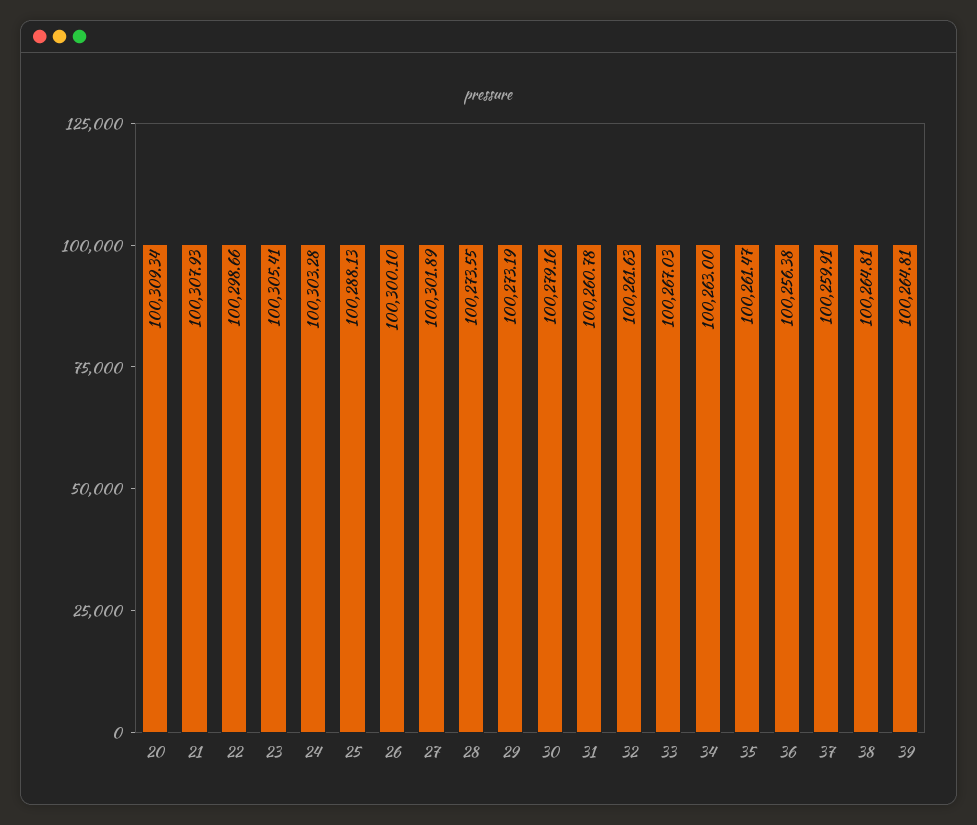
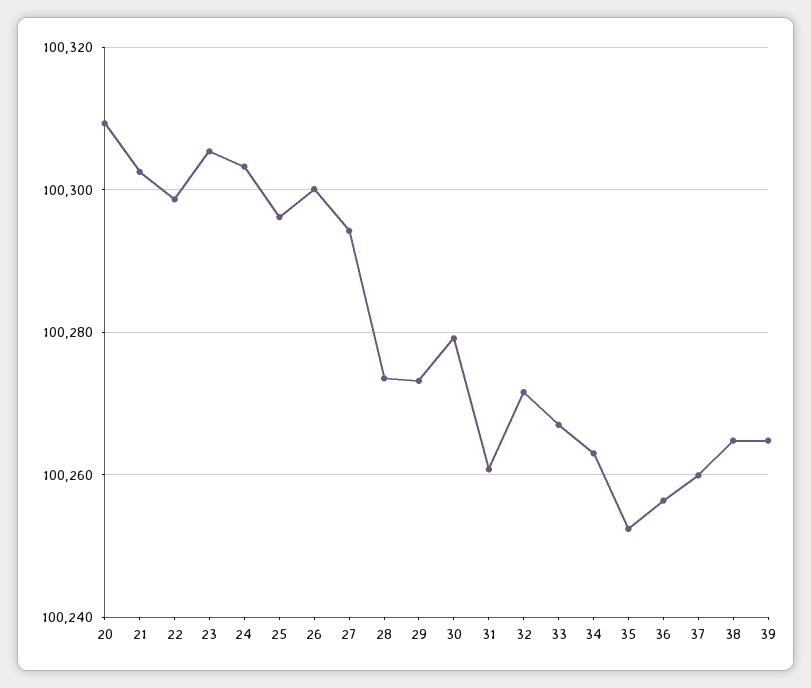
  {
    "20": 100309.34,
-   "21": 100307.93,
+   "21": 100302,
    "22": 100298.66,
    "23": 100305.41,
    "24": 100303.28,
-   "25": 100288.13,
+   "25": 100296,
    "26": 100300.1,
-   "27": 100301.89,
+   "27": 100294,
    "28": 100273.55,
    "29": 100273.19,
    "30": 100279.16,
    "31": 100260.78,
-   "32": 100261.63,
+   "32": 100272,
    "33": 100267.03,
    "34": 100263,
-   "35": 100261.47,
+   "35": 100252,
    "36": 100256.38,
    "37": 100259.91,
    "38": 100264.81,
    "39": 100264.81
  }

